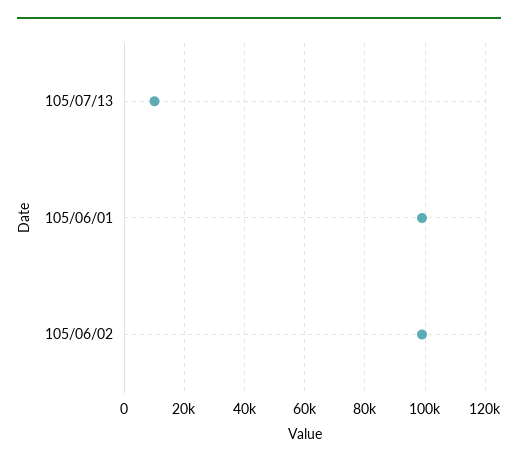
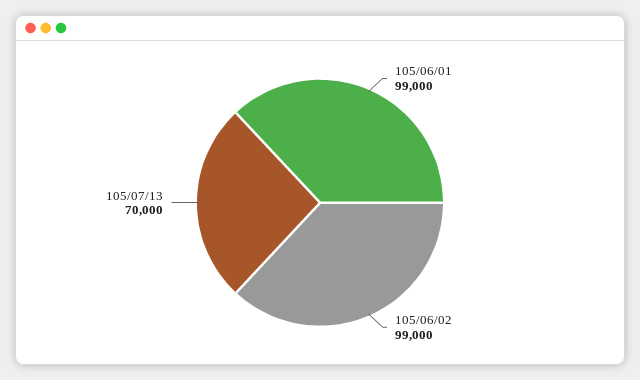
  {
-   "105/07/13": 10000,
+   "105/07/13": 70000,
    "105/06/01": 99000,
    "105/06/02": 99000
  }

